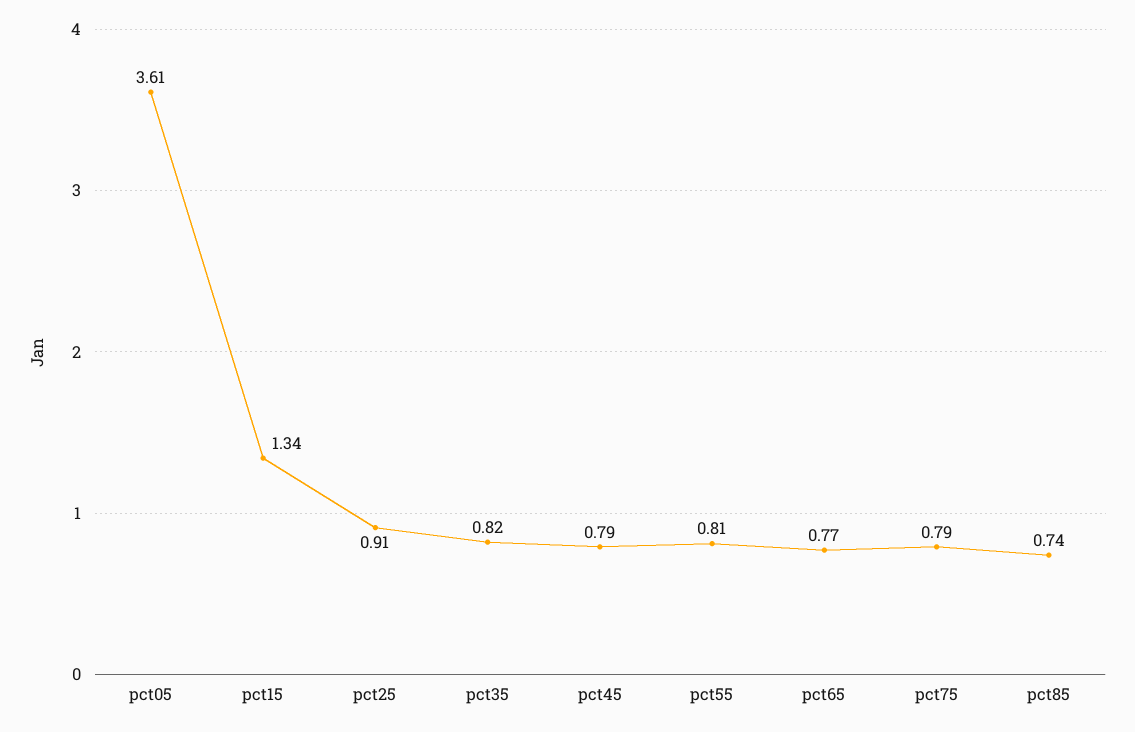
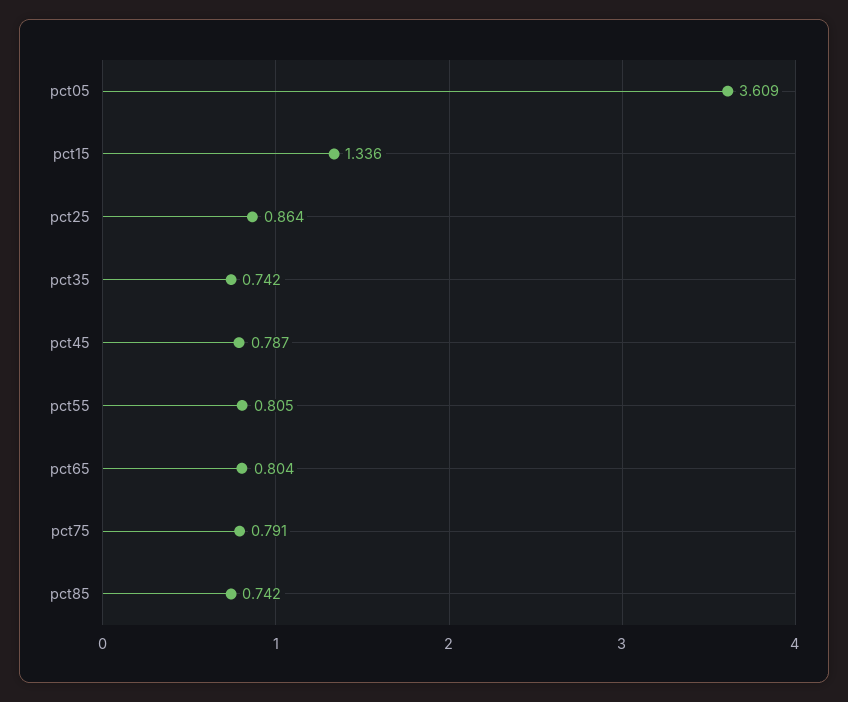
  {
    "pct05": 3.609,
    "pct15": 1.336,
-   "pct25": 0.91,
+   "pct25": 0.864,
-   "pct35": 0.82,
+   "pct35": 0.742,
    "pct45": 0.787,
    "pct55": 0.805,
-   "pct65": 0.77,
+   "pct65": 0.804,
    "pct75": 0.791,
    "pct85": 0.742
  }

